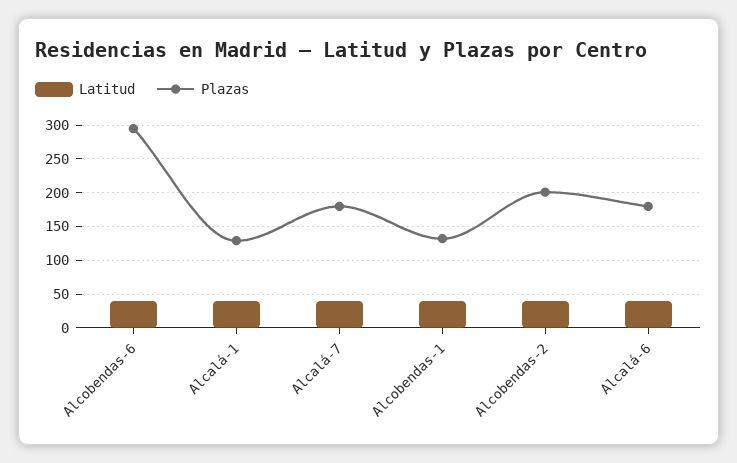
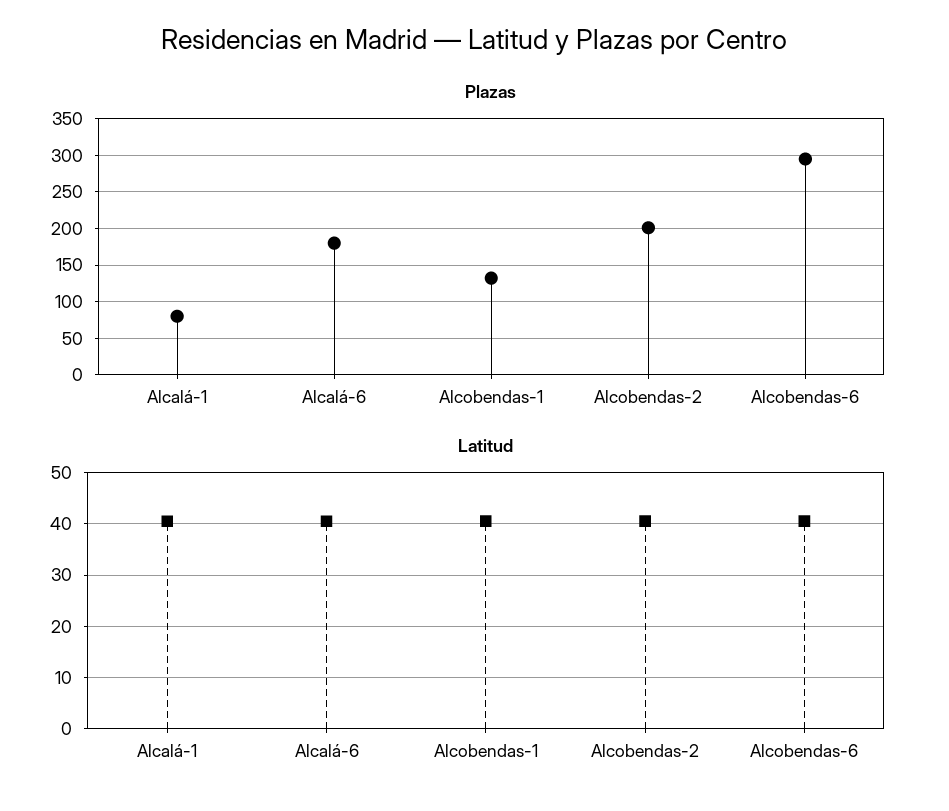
  {
    "Latitud": {
      "Alcobendas-6": 40,
      "Alcalá-1": 40,
-     "Alcalá-7": 40,
      "Alcobendas-1": 40,
      "Alcobendas-2": 40,
      "Alcalá-6": 40
    },
    "Plazas": {
      "Alcobendas-6": 300,
-     "Alcalá-1": 130,
+     "Alcalá-1": 80,
-     "Alcalá-7": 180,
      "Alcobendas-1": 130,
      "Alcobendas-2": 200,
      "Alcalá-6": 180
    }
  }

